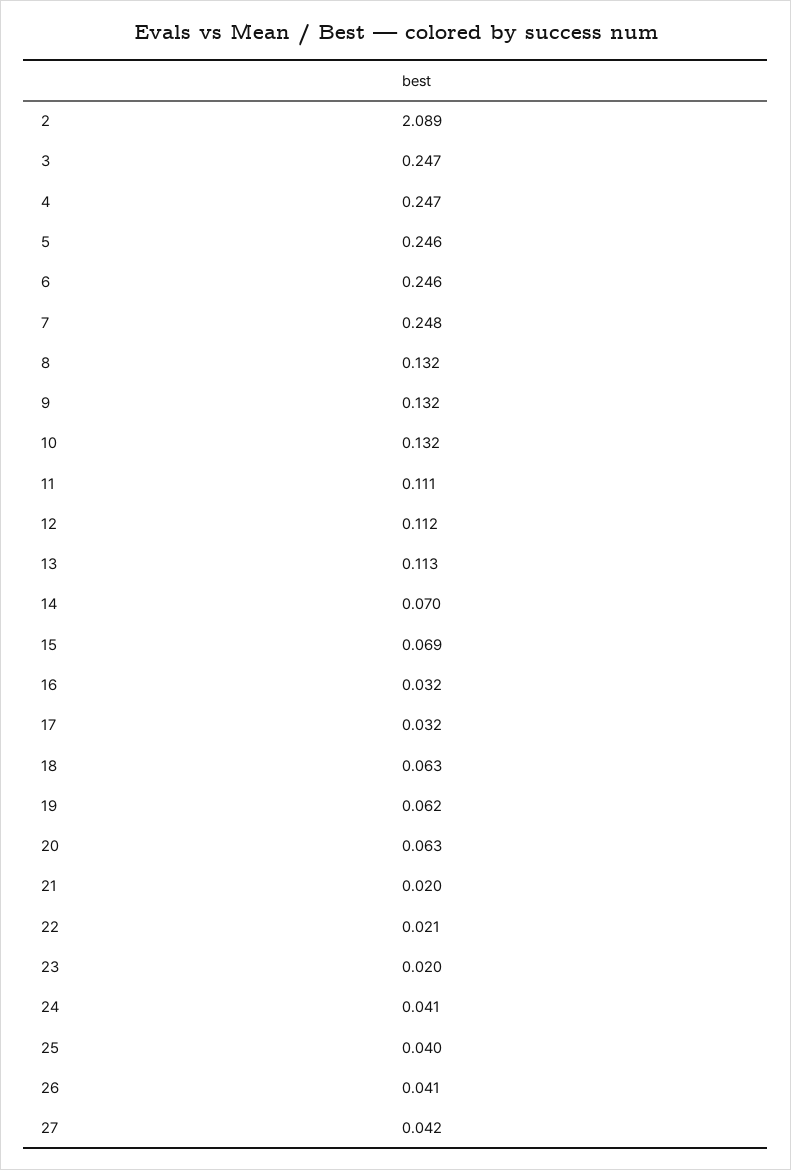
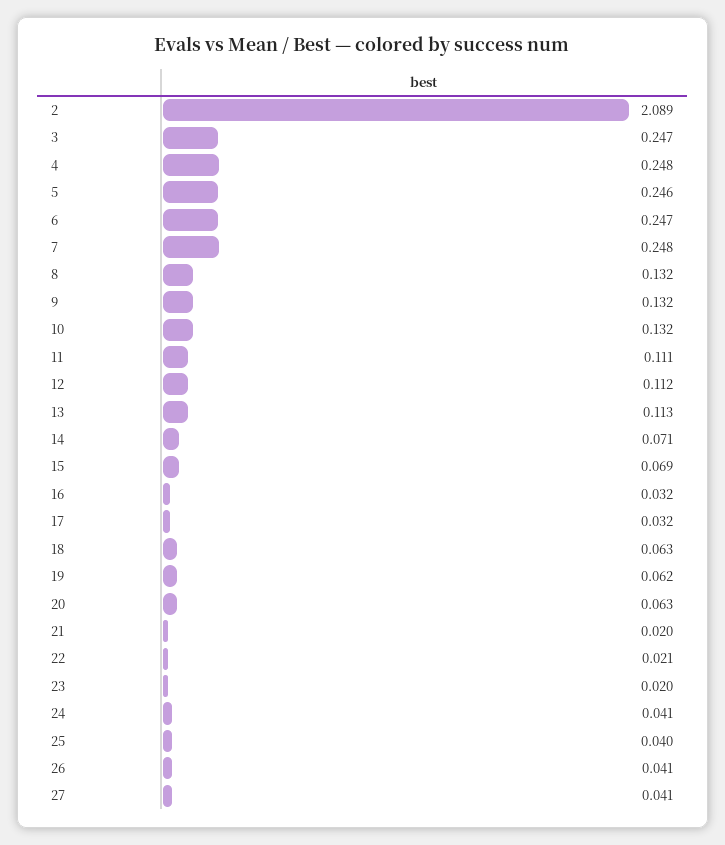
  {
    "2": 2.089,
    "3": 0.247,
-   "4": 0.247,
+   "4": 0.248,
    "5": 0.246,
-   "6": 0.246,
+   "6": 0.247,
    "7": 0.248,
    "8": 0.132,
    "9": 0.132,
    "10": 0.132,
    "11": 0.111,
    "12": 0.112,
    "13": 0.113,
-   "14": 0.07,
+   "14": 0.071,
    "15": 0.069,
    "16": 0.032,
    "17": 0.032,
    "18": 0.063,
    "19": 0.062,
    "20": 0.063,
    "21": 0.02,
    "22": 0.021,
    "23": 0.02,
    "24": 0.041,
    "25": 0.04,
    "26": 0.041,
-   "27": 0.042
+   "27": 0.041
  }

